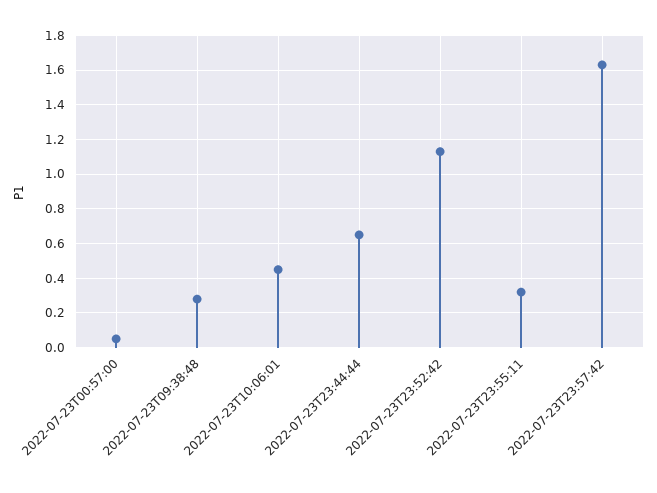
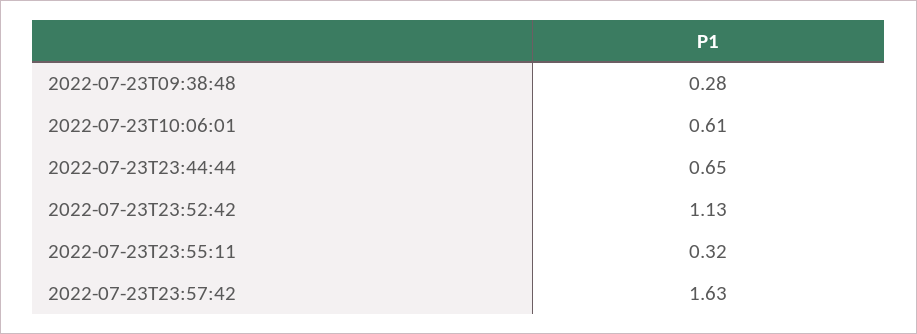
  {
-   "2022-07-23T00:57:00": 0.05,
    "2022-07-23T09:38:48": 0.28,
-   "2022-07-23T10:06:01": 0.45,
+   "2022-07-23T10:06:01": 0.61,
    "2022-07-23T23:44:44": 0.65,
    "2022-07-23T23:52:42": 1.13,
    "2022-07-23T23:55:11": 0.32,
    "2022-07-23T23:57:42": 1.63
  }

